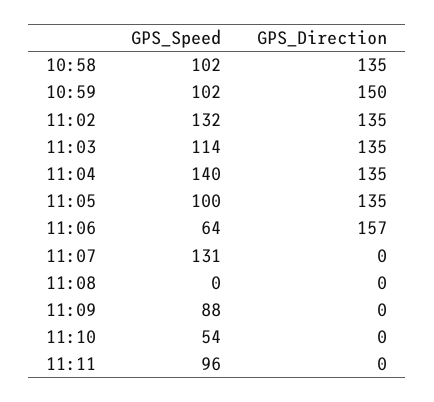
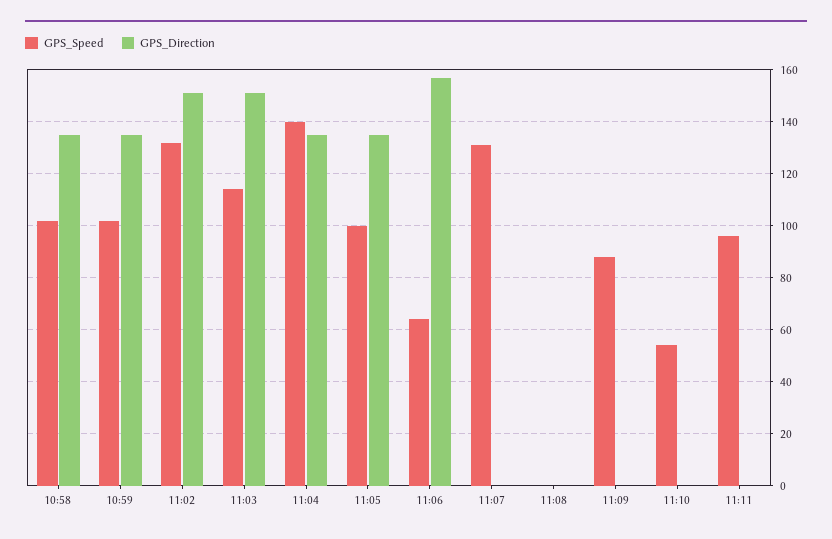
  {
    "GPS_Speed": {
      "10:58": 102,
      "10:59": 102,
      "11:02": 132,
      "11:03": 114,
      "11:04": 140,
      "11:05": 100,
      "11:06": 64,
      "11:07": 131,
      "11:08": 0,
      "11:09": 88,
      "11:10": 54,
      "11:11": 96
    },
    "GPS_Direction": {
      "10:58": 135,
-     "10:59": 150,
+     "10:59": 135,
-     "11:02": 135,
+     "11:02": 150,
-     "11:03": 135,
+     "11:03": 150,
      "11:04": 135,
      "11:05": 135,
      "11:06": 157,
      "11:07": 0,
      "11:08": 0,
      "11:09": 0,
      "11:10": 0,
      "11:11": 0
    }
  }

